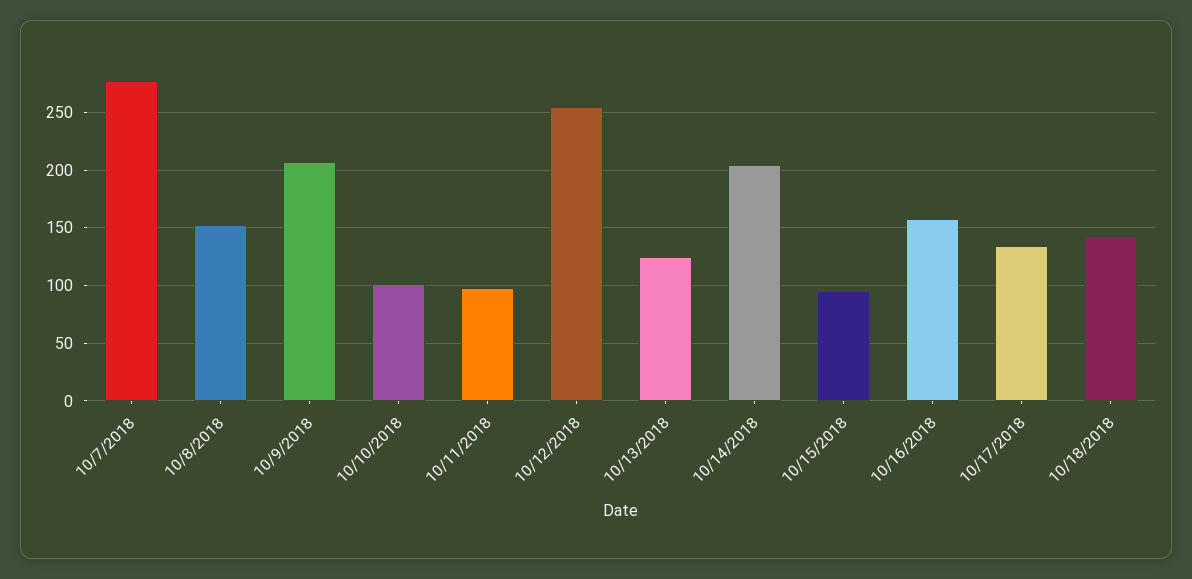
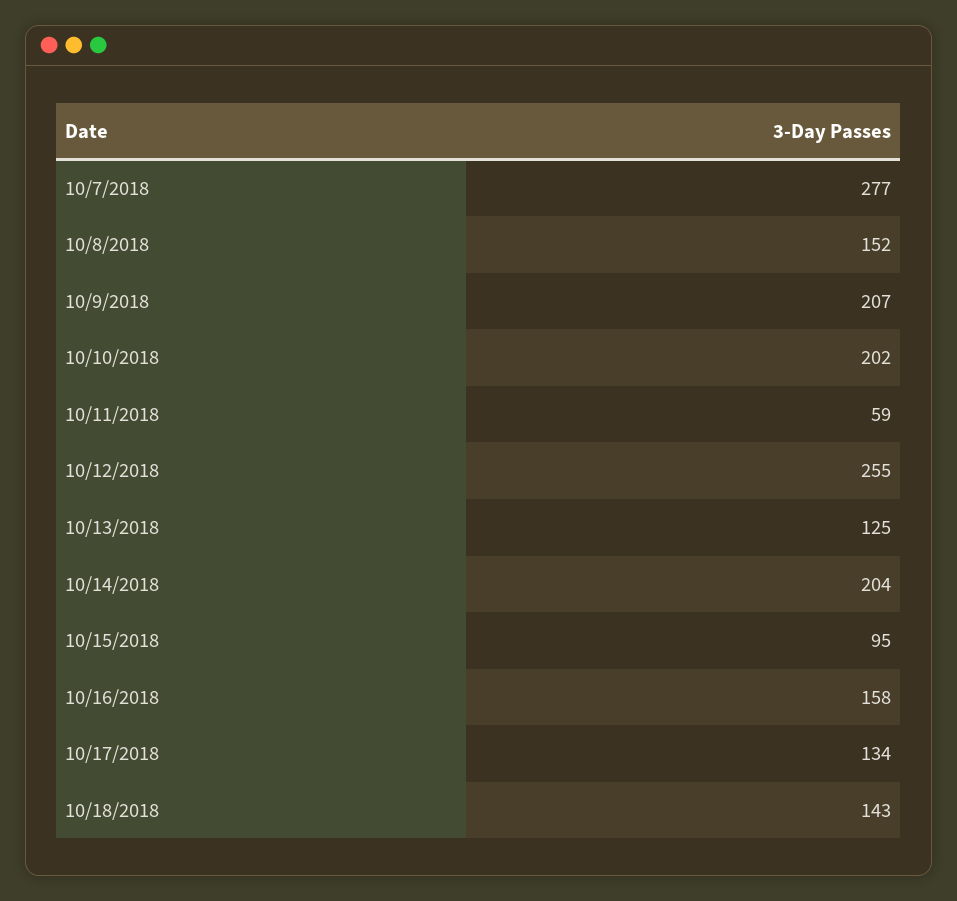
  {
    "10/7/2018": 277,
    "10/8/2018": 152,
    "10/9/2018": 207,
-   "10/10/2018": 100,
+   "10/10/2018": 202,
-   "10/11/2018": 100,
+   "10/11/2018": 59,
    "10/12/2018": 255,
    "10/13/2018": 125,
    "10/14/2018": 204,
    "10/15/2018": 95,
    "10/16/2018": 158,
    "10/17/2018": 134,
    "10/18/2018": 143
  }

